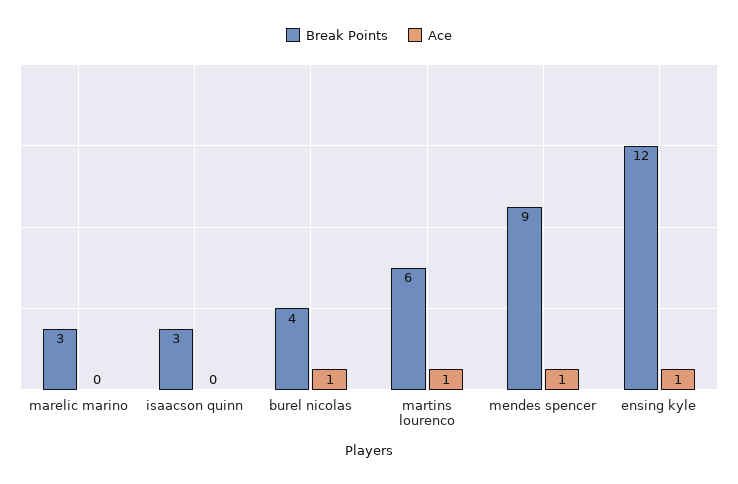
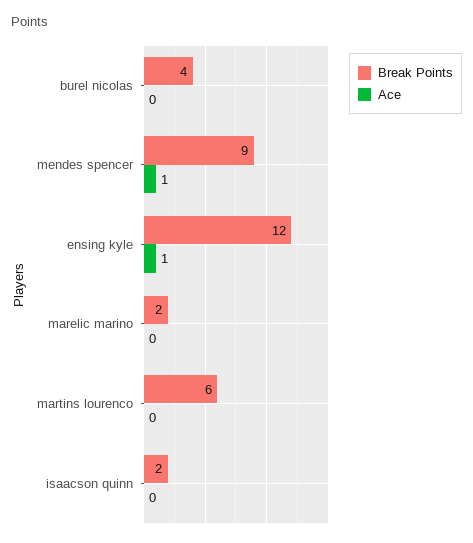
  {
    "Break Points": {
-     "marelic marino": 3,
+     "marelic marino": 2,
-     "isaacson quinn": 3,
+     "isaacson quinn": 2,
      "burel nicolas": 4,
      "martins lourenco": 6,
      "mendes spencer": 9,
      "ensing kyle": 12
    },
    "Ace": {
      "marelic marino": 0,
      "isaacson quinn": 0,
-     "burel nicolas": 1,
+     "burel nicolas": 0,
-     "martins lourenco": 1,
+     "martins lourenco": 0,
      "mendes spencer": 1,
      "ensing kyle": 1
    }
  }

